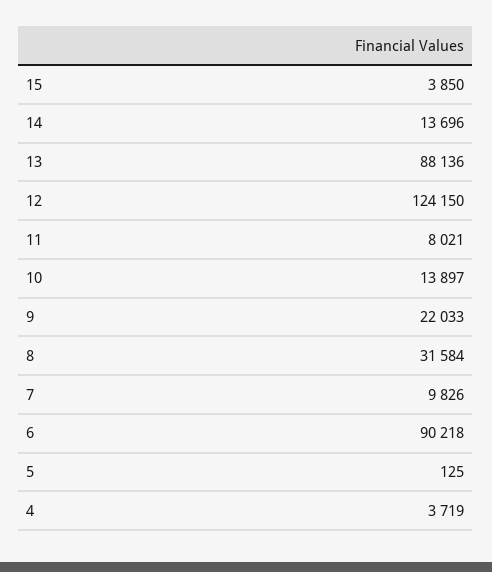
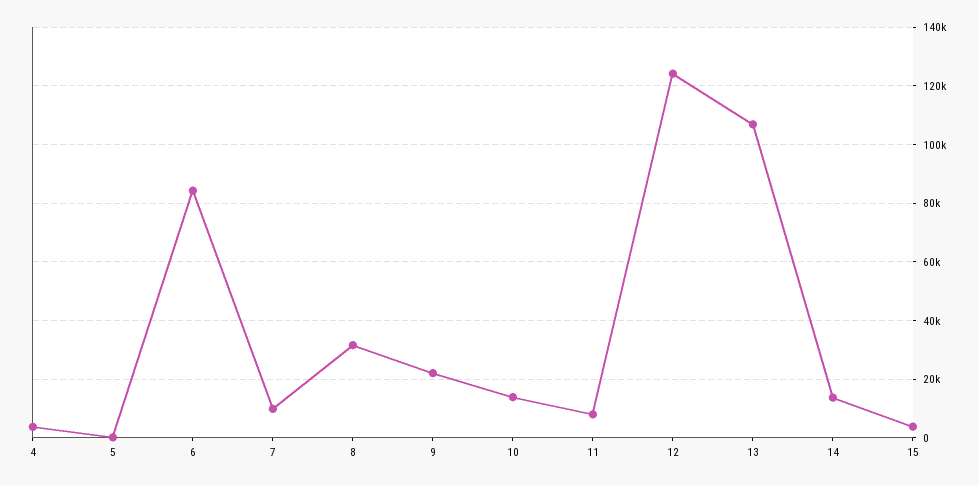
  {
    "15": 3850,
    "14": 13696,
-   "13": 88136,
+   "13": 107500,
    "12": 124150,
    "11": 8021,
    "10": 13897,
    "9": 22033,
    "8": 31584,
    "7": 9826,
-   "6": 90218,
+   "6": 85000,
    "5": 125,
    "4": 3719
  }

